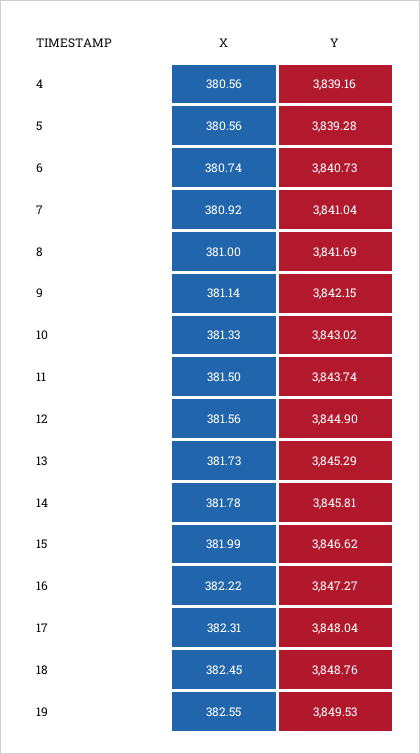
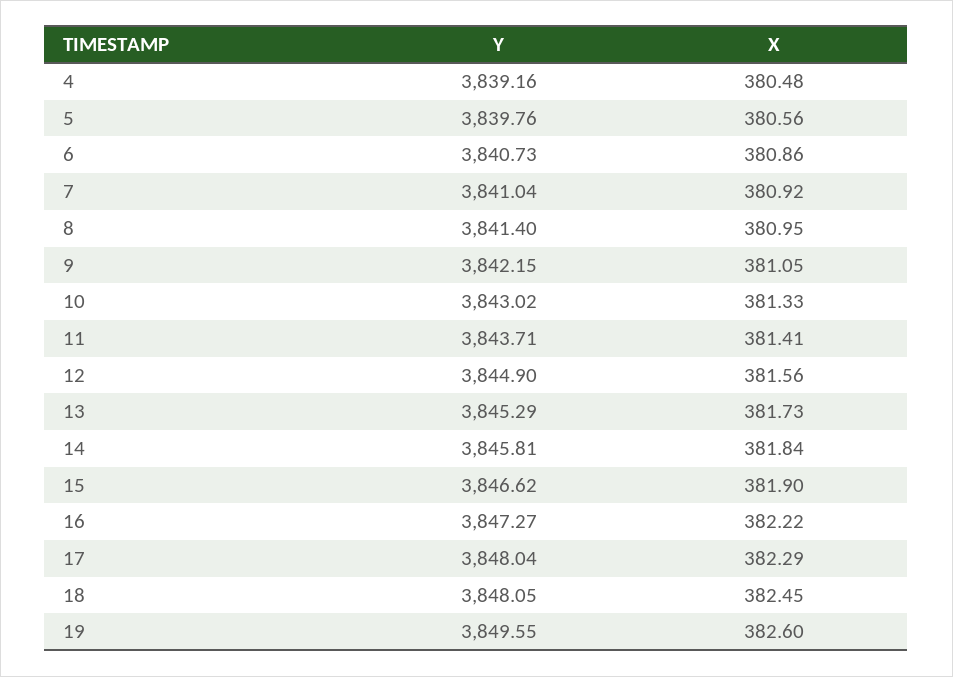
  {
    "X": {
-     "4": 380.56,
+     "4": 380.48,
      "5": 380.56,
-     "6": 380.74,
+     "6": 380.86,
      "7": 380.92,
-     "8": 381,
+     "8": 380.95,
-     "9": 381.14,
+     "9": 381.05,
      "10": 381.33,
-     "11": 381.5,
+     "11": 381.41,
      "12": 381.56,
      "13": 381.73,
-     "14": 381.78,
+     "14": 381.84,
-     "15": 381.99,
+     "15": 381.9,
      "16": 382.22,
-     "17": 382.31,
+     "17": 382.29,
      "18": 382.45,
-     "19": 382.55
+     "19": 382.6
    },
    "Y": {
      "4": 3839.16,
-     "5": 3839.28,
+     "5": 3839.76,
      "6": 3840.73,
      "7": 3841.04,
-     "8": 3841.69,
+     "8": 3841.4,
      "9": 3842.15,
      "10": 3843.02,
-     "11": 3843.74,
+     "11": 3843.71,
      "12": 3844.9,
      "13": 3845.29,
      "14": 3845.81,
      "15": 3846.62,
      "16": 3847.27,
      "17": 3848.04,
-     "18": 3848.76,
+     "18": 3848.05,
-     "19": 3849.53
+     "19": 3849.55
    }
  }

